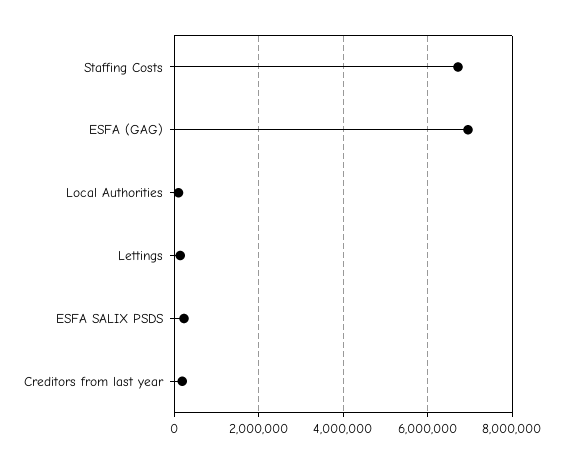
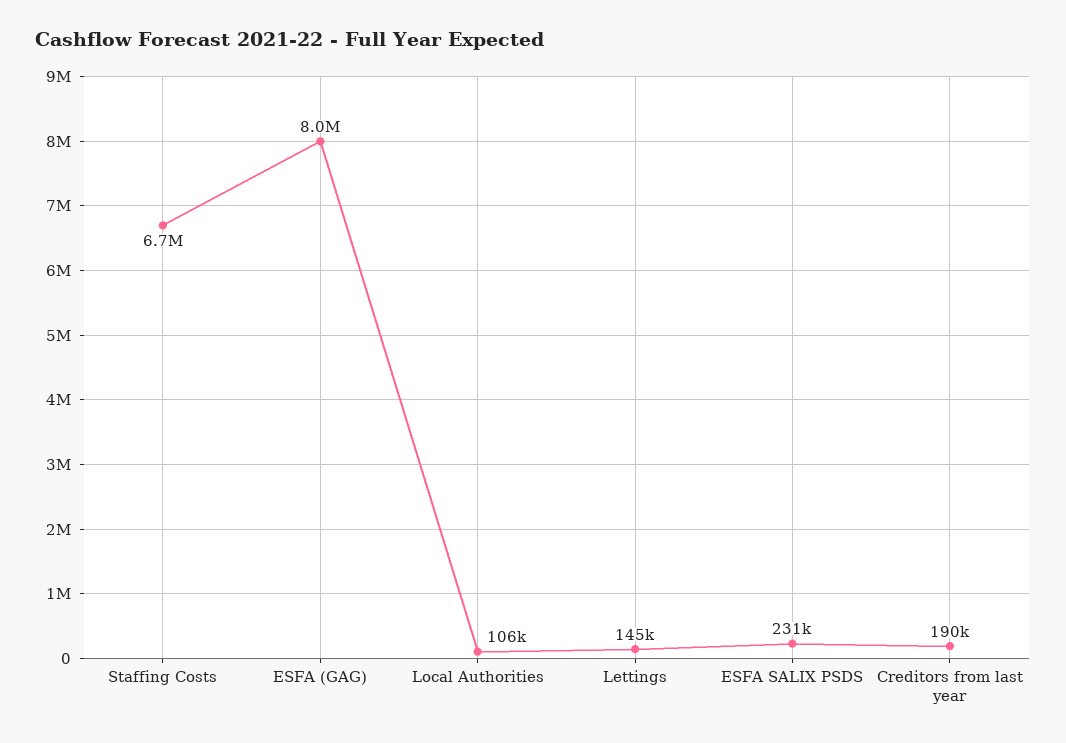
  {
    "Staffing Costs": 6700000,
-   "ESFA (GAG)": 7000000,
+   "ESFA (GAG)": 8000000,
    "Local Authorities": 106000,
    "Lettings": 145000,
    "ESFA SALIX PSDS": 231000,
    "Creditors from last year": 190000
  }

